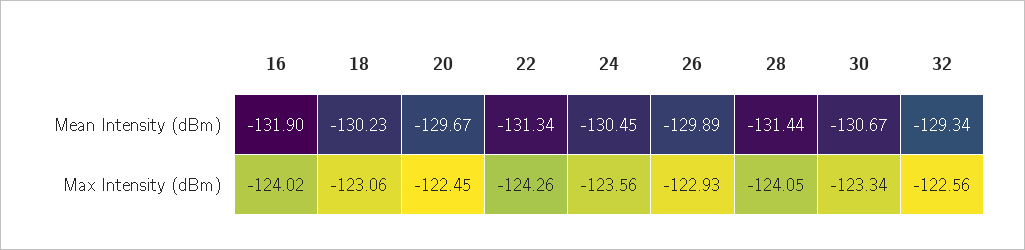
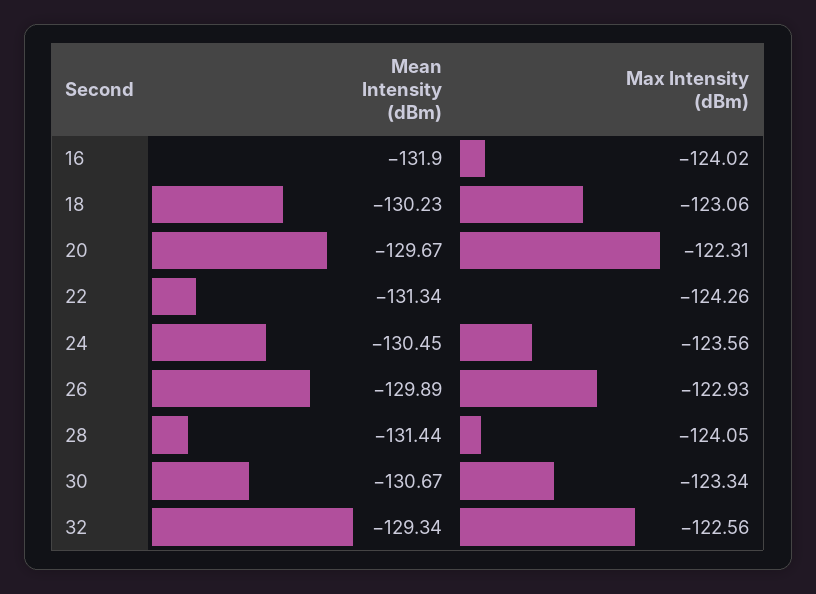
  {
    "16": {
      "Mean Intensity (dBm)": -131.9,
      "Max Intensity (dBm)": -124.02
    },
    "18": {
      "Mean Intensity (dBm)": -130.23,
      "Max Intensity (dBm)": -123.06
    },
    "20": {
      "Mean Intensity (dBm)": -129.67,
-     "Max Intensity (dBm)": -122.45
+     "Max Intensity (dBm)": -122.31
    },
    "22": {
      "Mean Intensity (dBm)": -131.34,
      "Max Intensity (dBm)": -124.26
    },
    "24": {
      "Mean Intensity (dBm)": -130.45,
      "Max Intensity (dBm)": -123.56
    },
    "26": {
      "Mean Intensity (dBm)": -129.89,
      "Max Intensity (dBm)": -122.93
    },
    "28": {
      "Mean Intensity (dBm)": -131.44,
      "Max Intensity (dBm)": -124.05
    },
    "30": {
      "Mean Intensity (dBm)": -130.67,
      "Max Intensity (dBm)": -123.34
    },
    "32": {
      "Mean Intensity (dBm)": -129.34,
      "Max Intensity (dBm)": -122.56
    }
  }

